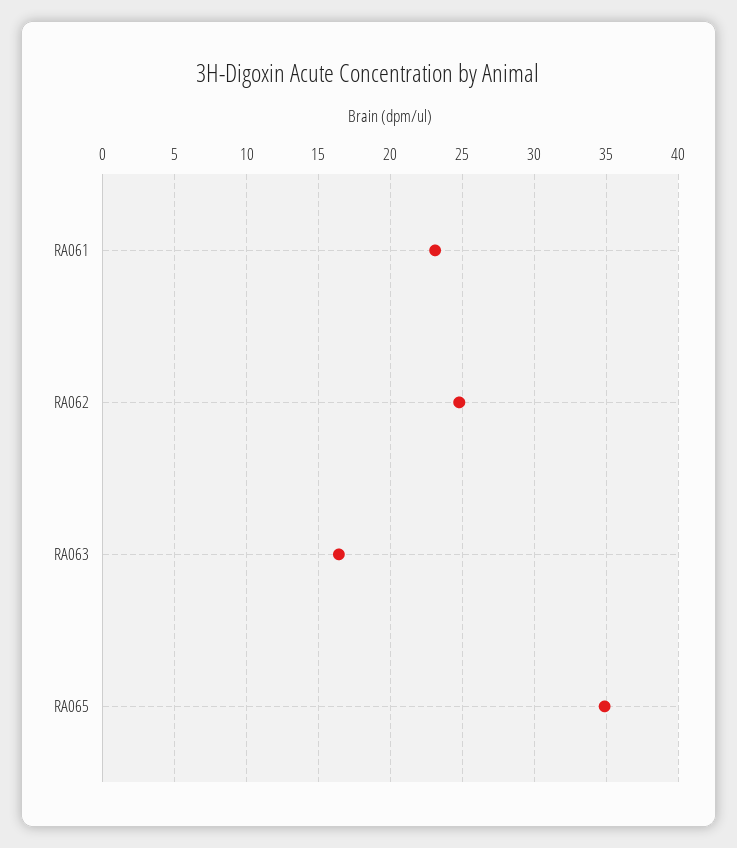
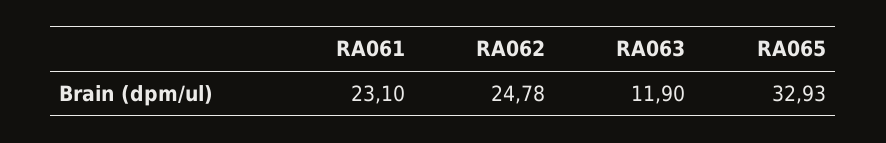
  {
    "RA061": 23.1,
    "RA062": 24.78,
-   "RA063": 16.5,
+   "RA063": 11.9,
-   "RA065": 35
+   "RA065": 32.93
  }

